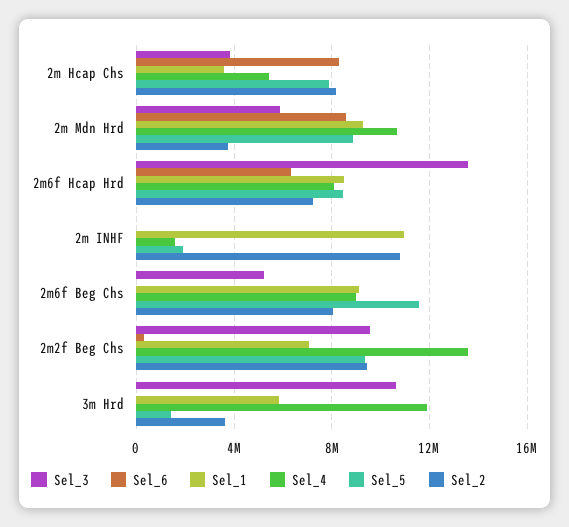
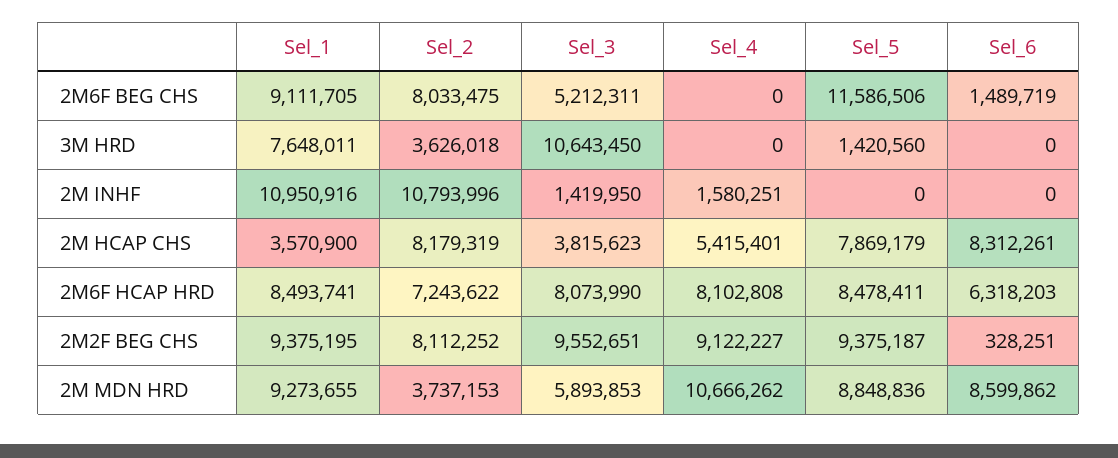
  {
    "Sel_3": {
      "2m Hcap Chs": 3815623,
      "2m Mdn Hrd": 5893853,
-     "2m6f Hcap Hrd": 13500000,
+     "2m6f Hcap Hrd": 8073990,
-     "2m INHF": 0,
+     "2m INHF": 1419950,
      "2m6f Beg Chs": 5212311,
      "2m2f Beg Chs": 9552651,
      "3m Hrd": 10643450
    },
    "Sel_6": {
      "2m Hcap Chs": 8312261,
      "2m Mdn Hrd": 8599862,
      "2m6f Hcap Hrd": 6318203,
      "2m INHF": 0,
-     "2m6f Beg Chs": 0,
+     "2m6f Beg Chs": 1489719,
      "2m2f Beg Chs": 328251,
      "3m Hrd": 0
    },
    "Sel_1": {
      "2m Hcap Chs": 3570900,
      "2m Mdn Hrd": 9273655,
      "2m6f Hcap Hrd": 8493741,
      "2m INHF": 10950916,
      "2m6f Beg Chs": 9111705,
-     "2m2f Beg Chs": 7000000,
+     "2m2f Beg Chs": 9375195,
-     "3m Hrd": 6000000
+     "3m Hrd": 7648011
    },
    "Sel_4": {
      "2m Hcap Chs": 5415401,
      "2m Mdn Hrd": 10666262,
      "2m6f Hcap Hrd": 8102808,
      "2m INHF": 1580251,
-     "2m6f Beg Chs": 9000000,
+     "2m6f Beg Chs": 0,
-     "2m2f Beg Chs": 13500000,
+     "2m2f Beg Chs": 9122227,
-     "3m Hrd": 12000000
+     "3m Hrd": 0
    },
    "Sel_5": {
      "2m Hcap Chs": 7869179,
      "2m Mdn Hrd": 8848836,
      "2m6f Hcap Hrd": 8478411,
-     "2m INHF": 2000000,
+     "2m INHF": 0,
      "2m6f Beg Chs": 11586506,
      "2m2f Beg Chs": 9375187,
      "3m Hrd": 1420560
    },
    "Sel_2": {
      "2m Hcap Chs": 8179319,
      "2m Mdn Hrd": 3737153,
      "2m6f Hcap Hrd": 7243622,
      "2m INHF": 10793996,
      "2m6f Beg Chs": 8033475,
-     "2m2f Beg Chs": 9500000,
+     "2m2f Beg Chs": 8112252,
      "3m Hrd": 3626018
    }
  }

